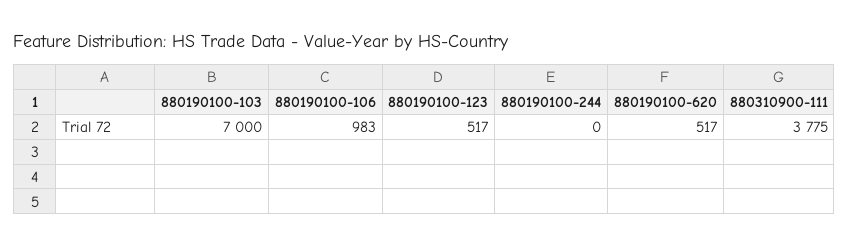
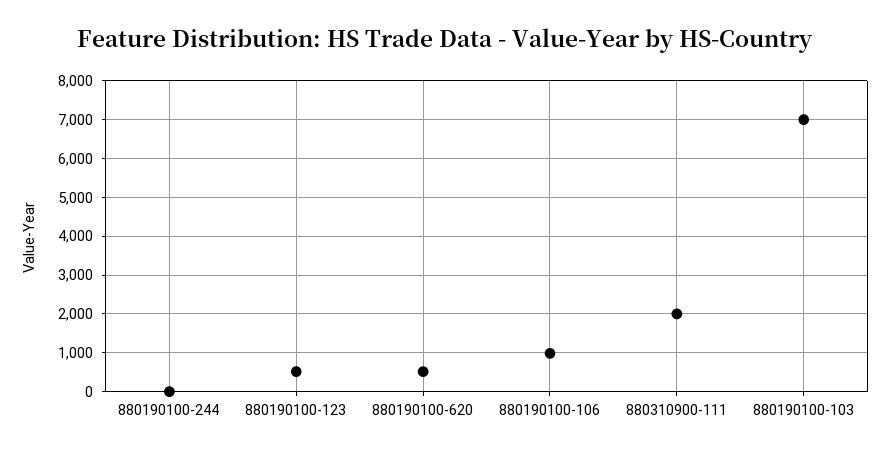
  {
    "880190100-103": 7000,
    "880190100-106": 983,
    "880190100-123": 517,
    "880190100-244": 0,
    "880190100-620": 517,
-   "880310900-111": 3775
+   "880310900-111": 2000
  }

